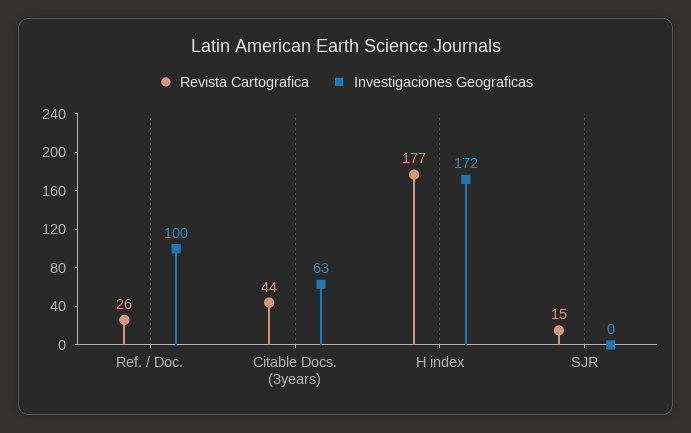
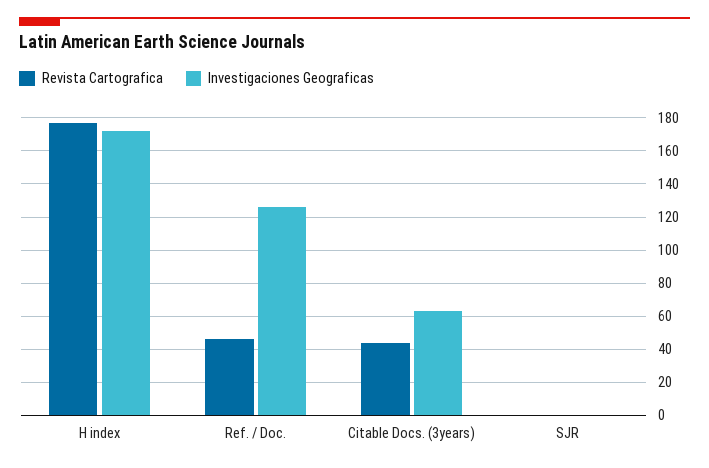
  {
    "Revista Cartografica": {
-     "Ref. / Doc.": 26,
+     "Ref. / Doc.": 45,
      "Citable Docs. (3years)": 44,
      "H index": 177,
-     "SJR": 15
+     "SJR": 0
    },
    "Investigaciones Geograficas": {
-     "Ref. / Doc.": 100,
+     "Ref. / Doc.": 125,
      "Citable Docs. (3years)": 63,
      "H index": 172,
      "SJR": 0
    }
  }

